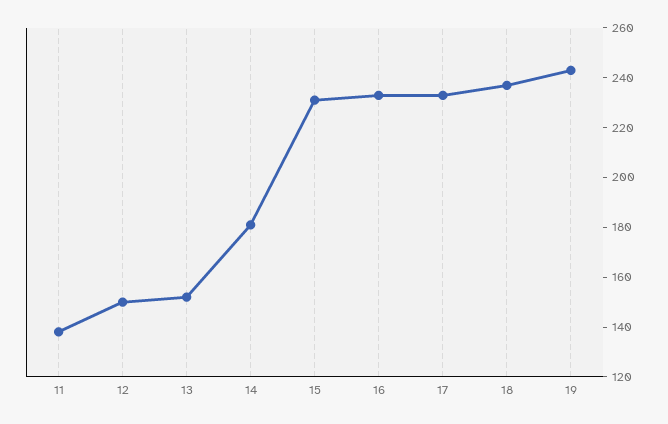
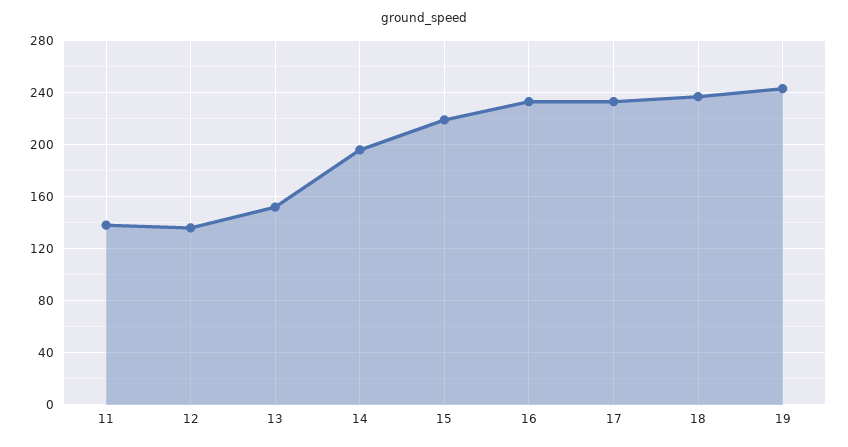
  {
    "11": 140,
-   "12": 150,
+   "12": 135,
    "13": 150,
-   "14": 180,
+   "14": 195,
-   "15": 230,
+   "15": 220,
    "16": 235,
    "17": 235,
    "18": 235,
    "19": 245
  }

